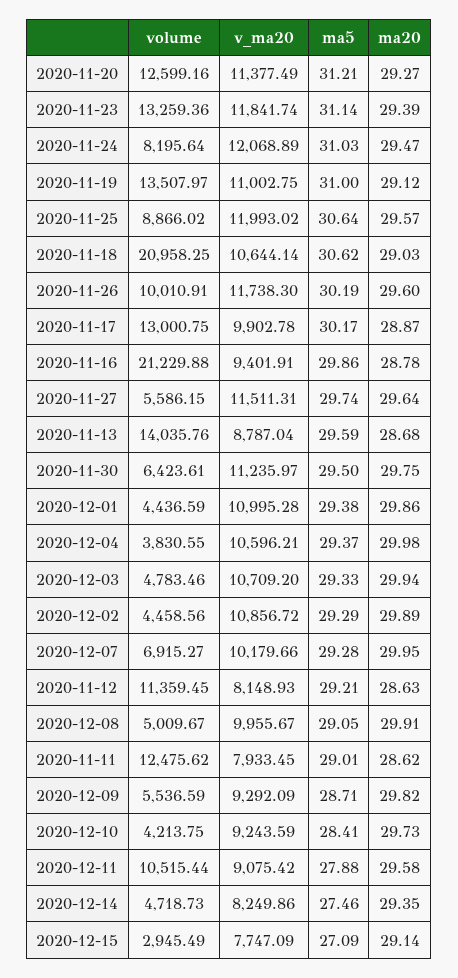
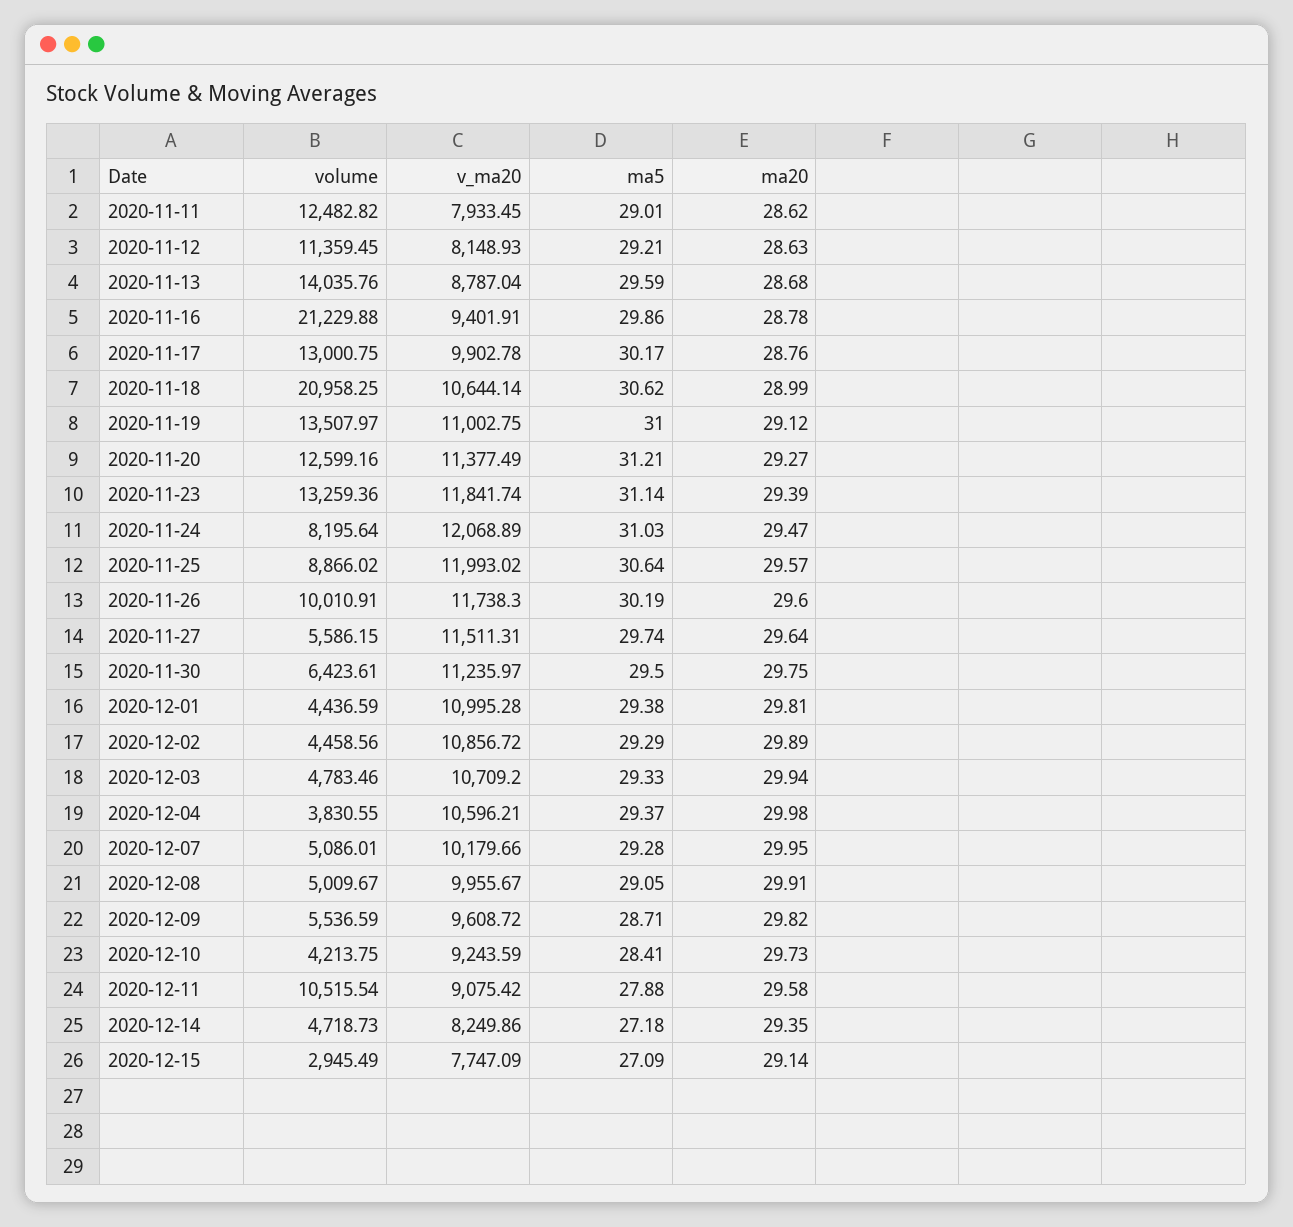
  {
    "volume": {
      "2020-11-20": 12599.16,
      "2020-11-23": 13259.36,
      "2020-11-24": 8195.64,
      "2020-11-19": 13507.97,
      "2020-11-25": 8866.02,
      "2020-11-18": 20958.25,
      "2020-11-26": 10010.91,
      "2020-11-17": 13000.75,
      "2020-11-16": 21229.88,
      "2020-11-27": 5586.15,
      "2020-11-13": 14035.76,
      "2020-11-30": 6423.61,
      "2020-12-01": 4436.59,
      "2020-12-04": 3830.55,
      "2020-12-03": 4783.46,
      "2020-12-02": 4458.56,
-     "2020-12-07": 6915.27,
+     "2020-12-07": 5086.01,
      "2020-11-12": 11359.45,
      "2020-12-08": 5009.67,
-     "2020-11-11": 12475.62,
+     "2020-11-11": 12482.82,
      "2020-12-09": 5536.59,
      "2020-12-10": 4213.75,
-     "2020-12-11": 10515.44,
+     "2020-12-11": 10515.54,
      "2020-12-14": 4718.73,
      "2020-12-15": 2945.49
    },
    "v_ma20": {
      "2020-11-20": 11377.49,
      "2020-11-23": 11841.74,
      "2020-11-24": 12068.89,
      "2020-11-19": 11002.75,
      "2020-11-25": 11993.02,
      "2020-11-18": 10644.14,
      "2020-11-26": 11738.3,
      "2020-11-17": 9902.78,
      "2020-11-16": 9401.91,
      "2020-11-27": 11511.31,
      "2020-11-13": 8787.04,
      "2020-11-30": 11235.97,
      "2020-12-01": 10995.28,
      "2020-12-04": 10596.21,
      "2020-12-03": 10709.2,
      "2020-12-02": 10856.72,
      "2020-12-07": 10179.66,
      "2020-11-12": 8148.93,
      "2020-12-08": 9955.67,
      "2020-11-11": 7933.45,
-     "2020-12-09": 9292.09,
+     "2020-12-09": 9608.72,
      "2020-12-10": 9243.59,
      "2020-12-11": 9075.42,
      "2020-12-14": 8249.86,
      "2020-12-15": 7747.09
    },
    "ma5": {
      "2020-11-20": 31.21,
      "2020-11-23": 31.14,
      "2020-11-24": 31.03,
      "2020-11-19": 31,
      "2020-11-25": 30.64,
      "2020-11-18": 30.62,
      "2020-11-26": 30.19,
      "2020-11-17": 30.17,
      "2020-11-16": 29.86,
      "2020-11-27": 29.74,
      "2020-11-13": 29.59,
      "2020-11-30": 29.5,
      "2020-12-01": 29.38,
      "2020-12-04": 29.37,
      "2020-12-03": 29.33,
      "2020-12-02": 29.29,
      "2020-12-07": 29.28,
      "2020-11-12": 29.21,
      "2020-12-08": 29.05,
      "2020-11-11": 29.01,
      "2020-12-09": 28.71,
      "2020-12-10": 28.41,
      "2020-12-11": 27.88,
-     "2020-12-14": 27.46,
+     "2020-12-14": 27.18,
      "2020-12-15": 27.09
    },
    "ma20": {
      "2020-11-20": 29.27,
      "2020-11-23": 29.39,
      "2020-11-24": 29.47,
      "2020-11-19": 29.12,
      "2020-11-25": 29.57,
-     "2020-11-18": 29.03,
+     "2020-11-18": 28.99,
      "2020-11-26": 29.6,
-     "2020-11-17": 28.87,
+     "2020-11-17": 28.76,
      "2020-11-16": 28.78,
      "2020-11-27": 29.64,
      "2020-11-13": 28.68,
      "2020-11-30": 29.75,
-     "2020-12-01": 29.86,
+     "2020-12-01": 29.81,
      "2020-12-04": 29.98,
      "2020-12-03": 29.94,
      "2020-12-02": 29.89,
      "2020-12-07": 29.95,
      "2020-11-12": 28.63,
      "2020-12-08": 29.91,
      "2020-11-11": 28.62,
      "2020-12-09": 29.82,
      "2020-12-10": 29.73,
      "2020-12-11": 29.58,
      "2020-12-14": 29.35,
      "2020-12-15": 29.14
    }
  }

